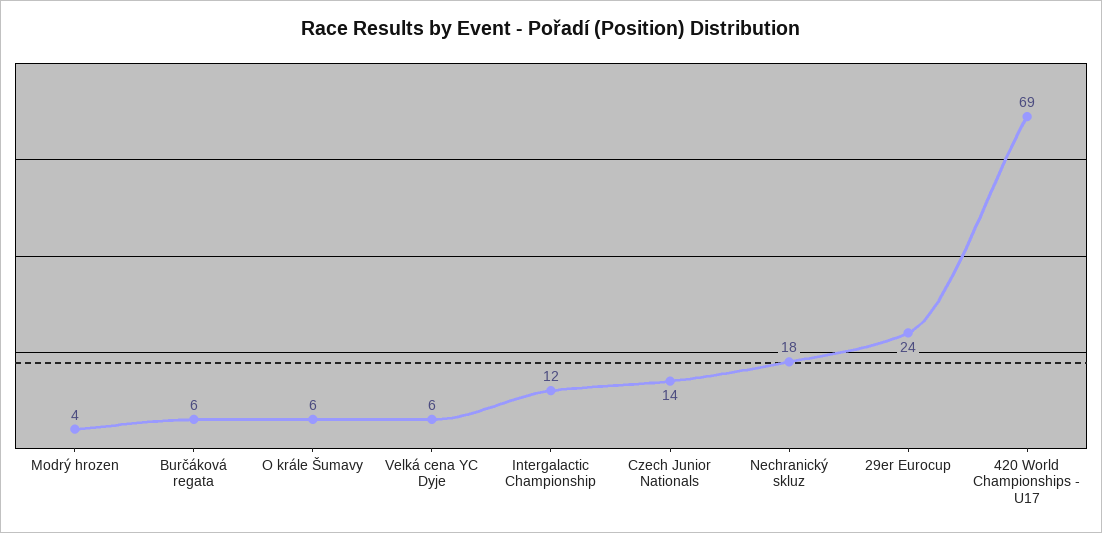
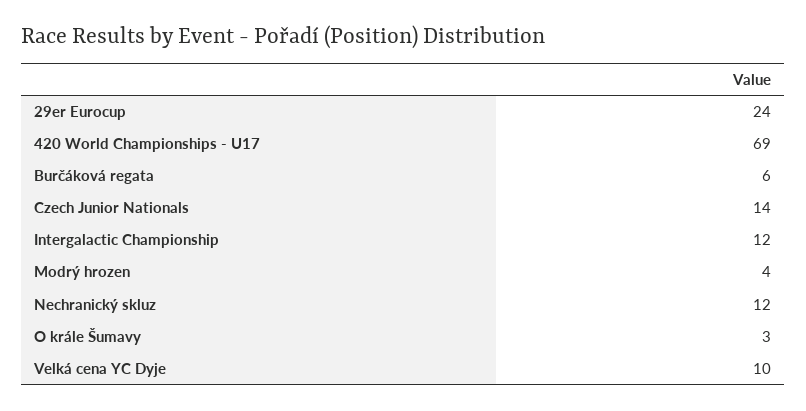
  {
    "Modrý hrozen": 4,
    "Burčáková regata": 6,
-   "O krále Šumavy": 6,
+   "O krále Šumavy": 3,
-   "Velká cena YC Dyje": 6,
+   "Velká cena YC Dyje": 10,
    "Intergalactic Championship": 12,
    "Czech Junior Nationals": 14,
-   "Nechranický skluz": 18,
+   "Nechranický skluz": 12,
    "29er Eurocup": 24,
    "420 World Championships - U17": 69
  }

